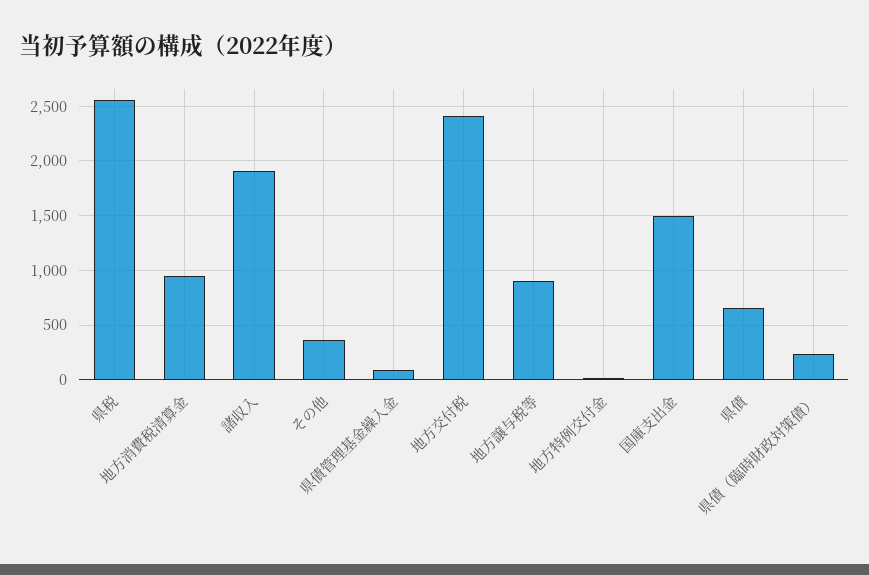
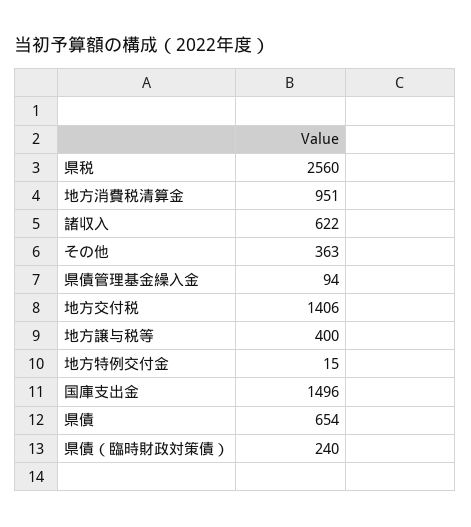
  {
    "県税": 2560,
    "地方消費税清算金": 951,
-   "諸収入": 1900,
+   "諸収入": 622,
    "その他": 363,
    "県債管理基金繰入金": 94,
-   "地方交付税": 2400,
+   "地方交付税": 1406,
-   "地方譲与税等": 900,
+   "地方譲与税等": 400,
    "地方特例交付金": 15,
    "国庫支出金": 1496,
    "県債": 654,
    "県債（臨時財政対策債）": 240
  }

